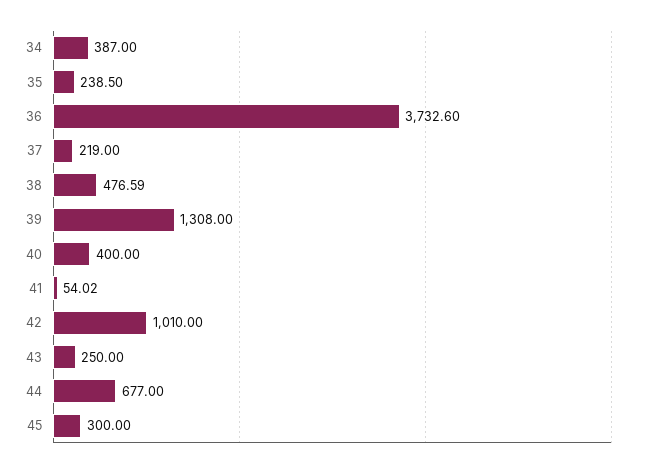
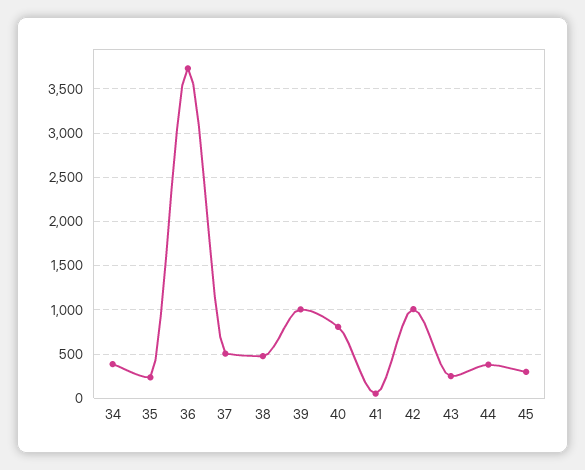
  {
    "34": 387,
    "35": 238.5,
    "36": 3732.6,
-   "37": 219,
+   "37": 500,
    "38": 476.59,
-   "39": 1308,
+   "39": 1000,
-   "40": 400,
+   "40": 800,
    "41": 54.02,
    "42": 1010,
    "43": 250,
-   "44": 677,
+   "44": 400,
    "45": 300
  }

